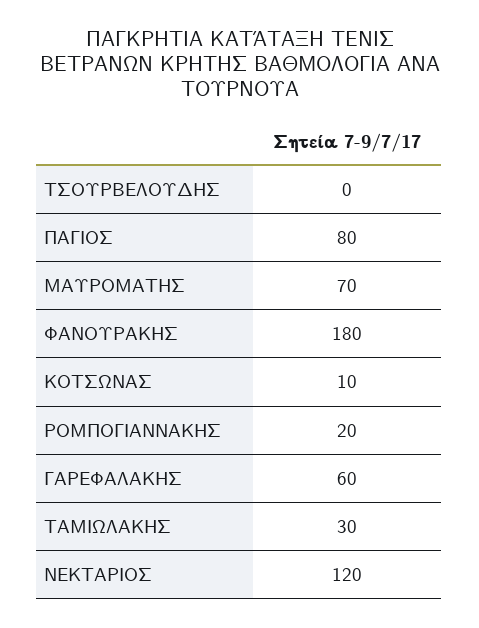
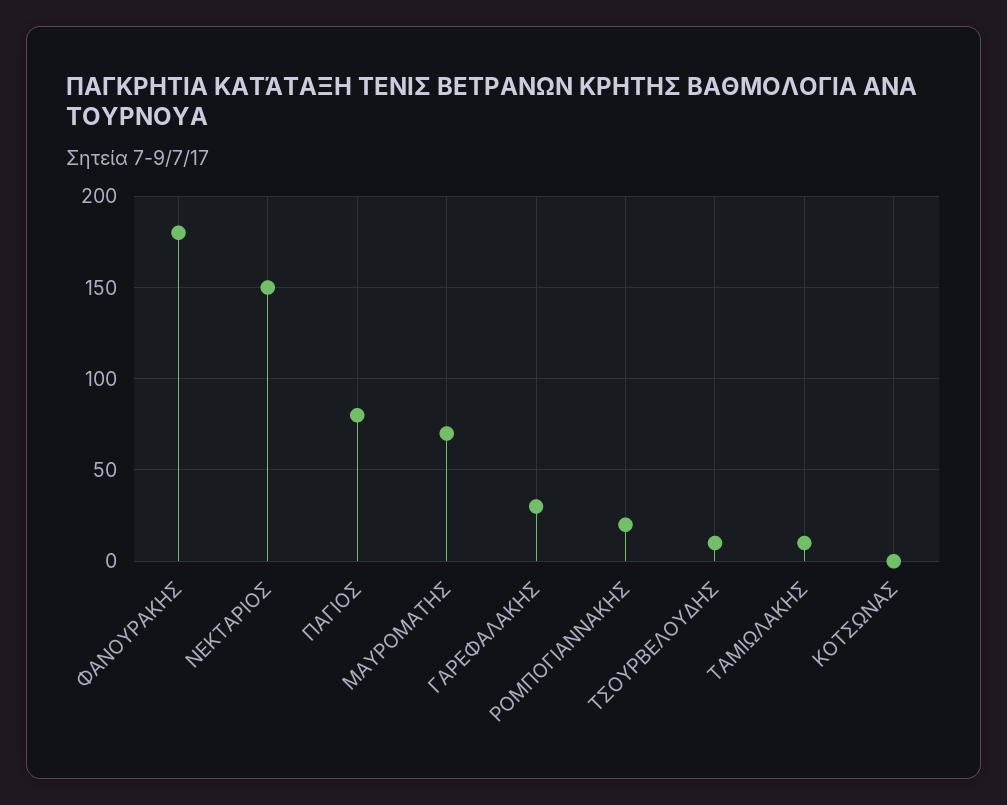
  {
-   "ΤΣΟΥΡΒΕΛΟΥΔΗΣ": 0,
+   "ΤΣΟΥΡΒΕΛΟΥΔΗΣ": 10,
    "ΠΑΓΙΟΣ": 80,
    "ΜΑΥΡΟΜΑΤΗΣ": 70,
    "ΦΑΝΟΥΡΑΚΗΣ": 180,
-   "ΚΟΤΣΩΝΑΣ": 10,
+   "ΚΟΤΣΩΝΑΣ": 0,
    "ΡΟΜΠΟΓΙΑΝΝΑΚΗΣ": 20,
-   "ΓΑΡΕΦΑΛΑΚΗΣ": 60,
+   "ΓΑΡΕΦΑΛΑΚΗΣ": 30,
-   "ΤΑΜΙΩΛΑΚΗΣ": 30,
+   "ΤΑΜΙΩΛΑΚΗΣ": 10,
-   "ΝΕΚΤΑΡΙΟΣ": 120
+   "ΝΕΚΤΑΡΙΟΣ": 150
  }

